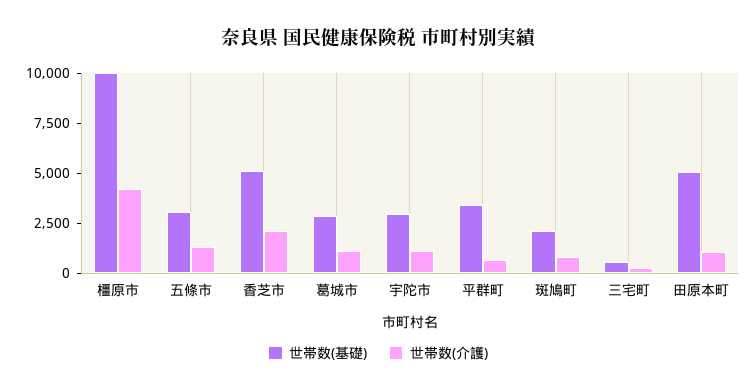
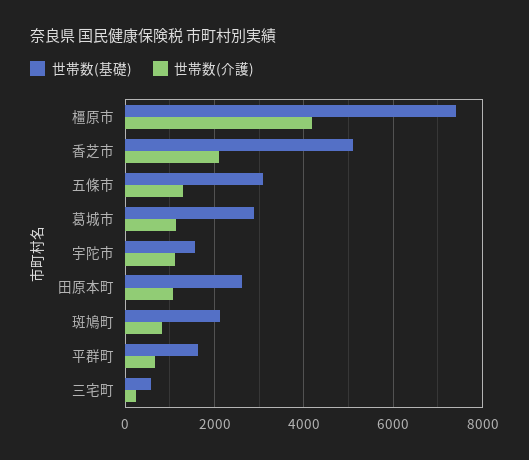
  {
    "世帯数(基礎)": {
-     "橿原市": 10000,
+     "橿原市": 7400,
      "五條市": 3000,
      "香芝市": 5000,
      "葛城市": 2800,
-     "宇陀市": 3000,
+     "宇陀市": 1600,
-     "平群町": 3500,
+     "平群町": 1600,
      "斑鳩町": 2200,
      "三宅町": 600,
-     "田原本町": 5000
+     "田原本町": 2600
    },
    "世帯数(介護)": {
      "橿原市": 4200,
      "五條市": 1200,
      "香芝市": 2000,
      "葛城市": 1200,
      "宇陀市": 1200,
      "平群町": 600,
      "斑鳩町": 800,
      "三宅町": 200,
      "田原本町": 1000
    }
  }

